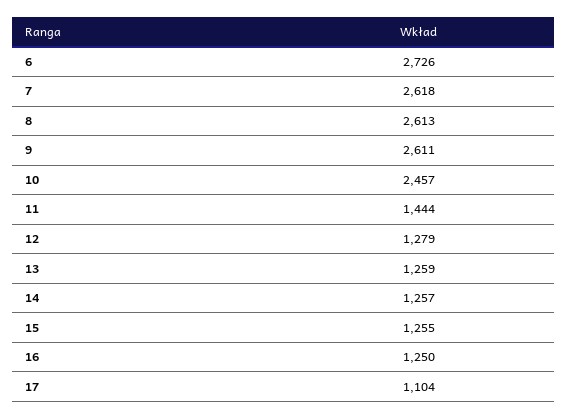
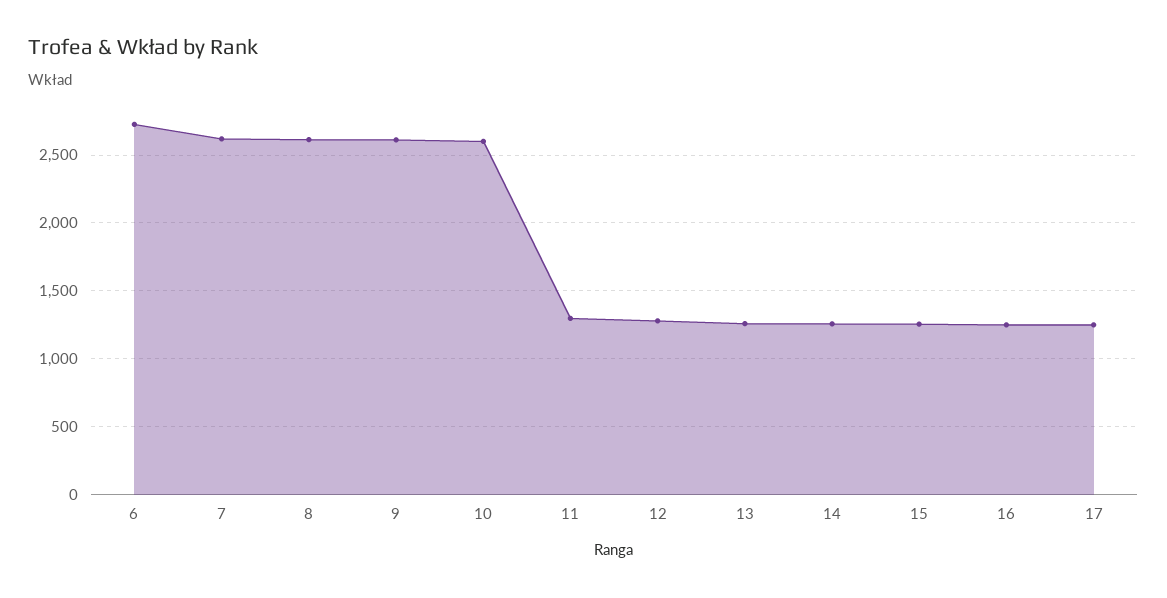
  {
    "6": 2726,
    "7": 2618,
    "8": 2613,
    "9": 2611,
-   "10": 2457,
+   "10": 2600,
-   "11": 1444,
+   "11": 1300,
    "12": 1279,
    "13": 1259,
    "14": 1257,
    "15": 1255,
    "16": 1250,
-   "17": 1104
+   "17": 1250
  }

